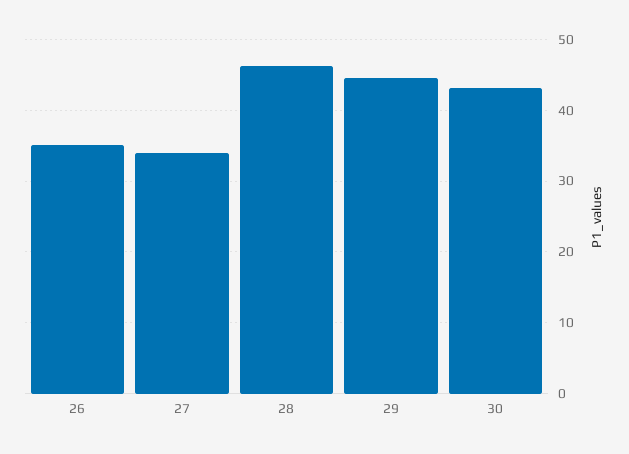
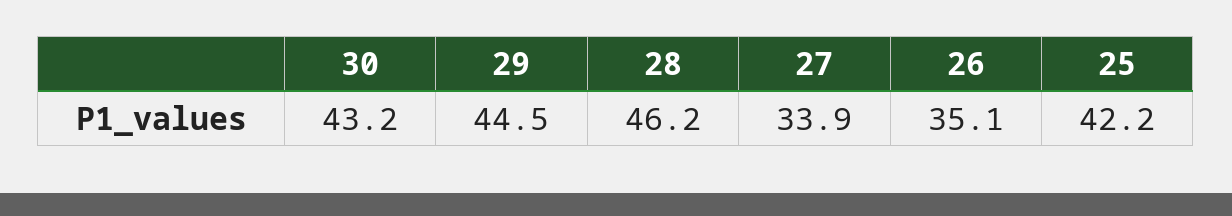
  {
    "26": 35.1,
    "27": 33.9,
    "28": 46.2,
    "29": 44.5,
-   "30": 43.2
+   "30": 43.2,
+   "25": 42.2
  }

